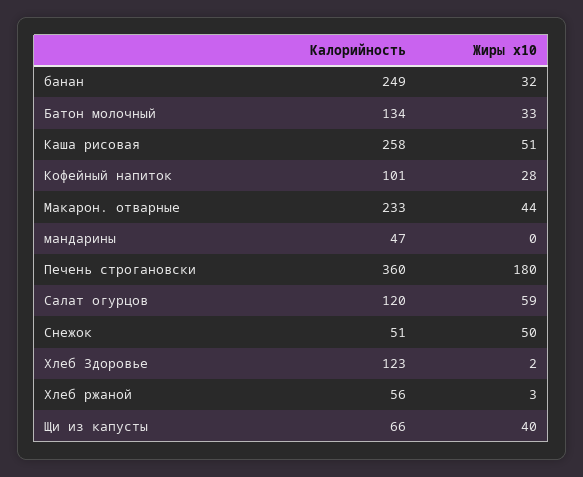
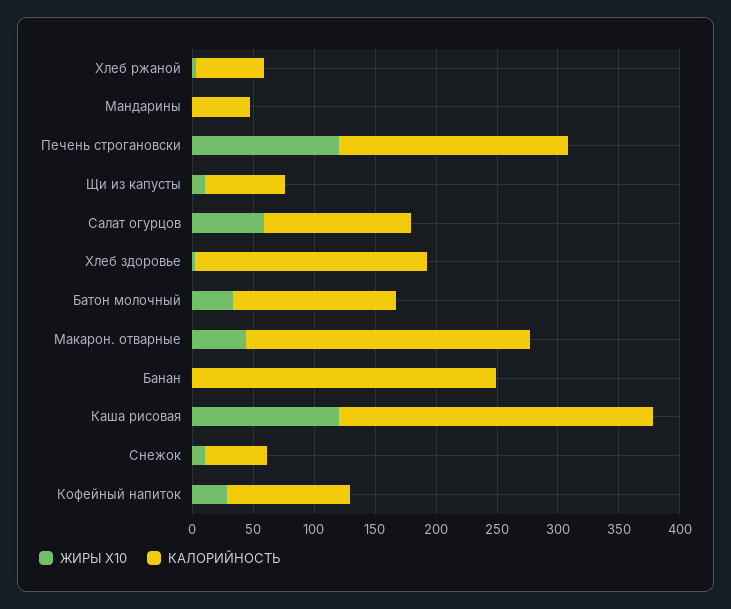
  {
    "Калорийность": {
      "банан": 249,
      "Батон молочный": 134,
      "Каша рисовая": 258,
      "Кофейный напиток": 101,
      "Макарон. отварные": 233,
      "мандарины": 47,
-     "Печень строгановски": 360,
+     "Печень строгановски": 190,
      "Салат огурцов": 120,
      "Снежок": 51,
-     "Хлеб Здоровье": 123,
+     "Хлеб Здоровье": 190,
      "Хлеб ржаной": 56,
      "Щи из капусты": 66
    },
    "Жиры x10": {
-     "банан": 32,
+     "банан": 0,
      "Батон молочный": 33,
-     "Каша рисовая": 51,
+     "Каша рисовая": 120,
      "Кофейный напиток": 28,
      "Макарон. отварные": 44,
      "мандарины": 0,
-     "Печень строгановски": 180,
+     "Печень строгановски": 120,
      "Салат огурцов": 59,
-     "Снежок": 50,
+     "Снежок": 10,
      "Хлеб Здоровье": 2,
      "Хлеб ржаной": 3,
-     "Щи из капусты": 40
+     "Щи из капусты": 10
    }
  }

